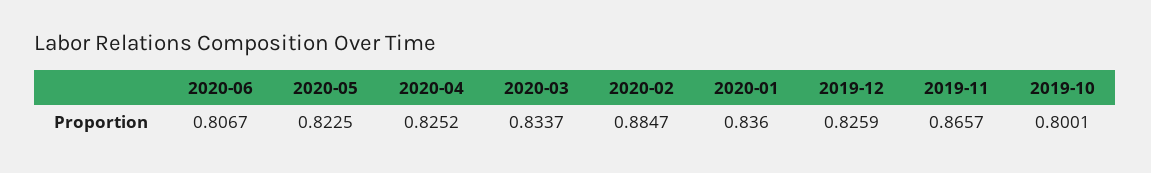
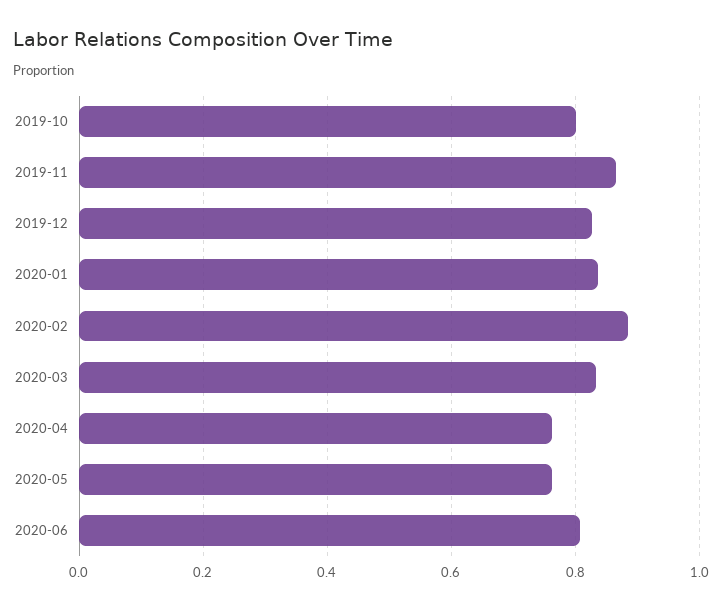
  {
    "2020-06": 0.8067,
-   "2020-05": 0.8225,
+   "2020-05": 0.76,
-   "2020-04": 0.8252,
+   "2020-04": 0.76,
    "2020-03": 0.8337,
    "2020-02": 0.8847,
    "2020-01": 0.836,
    "2019-12": 0.8259,
    "2019-11": 0.8657,
    "2019-10": 0.8001
  }

